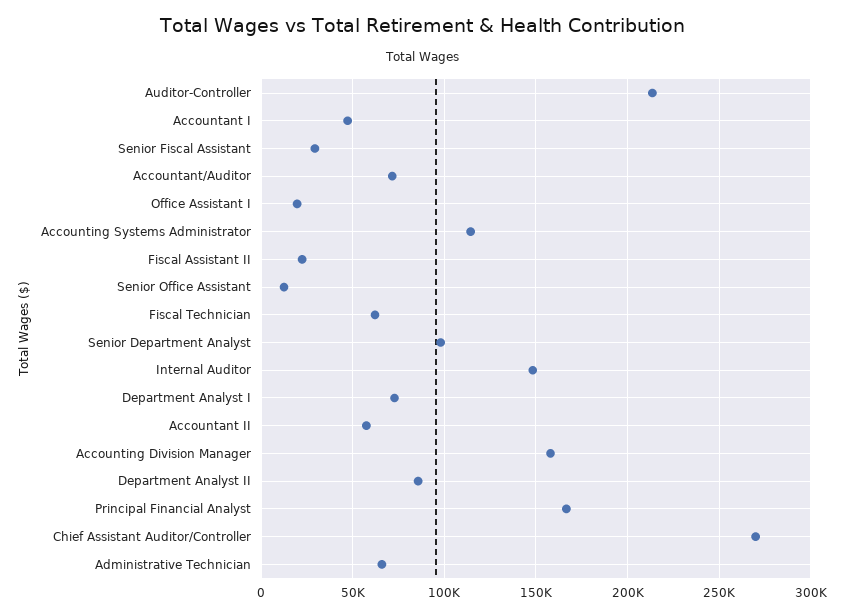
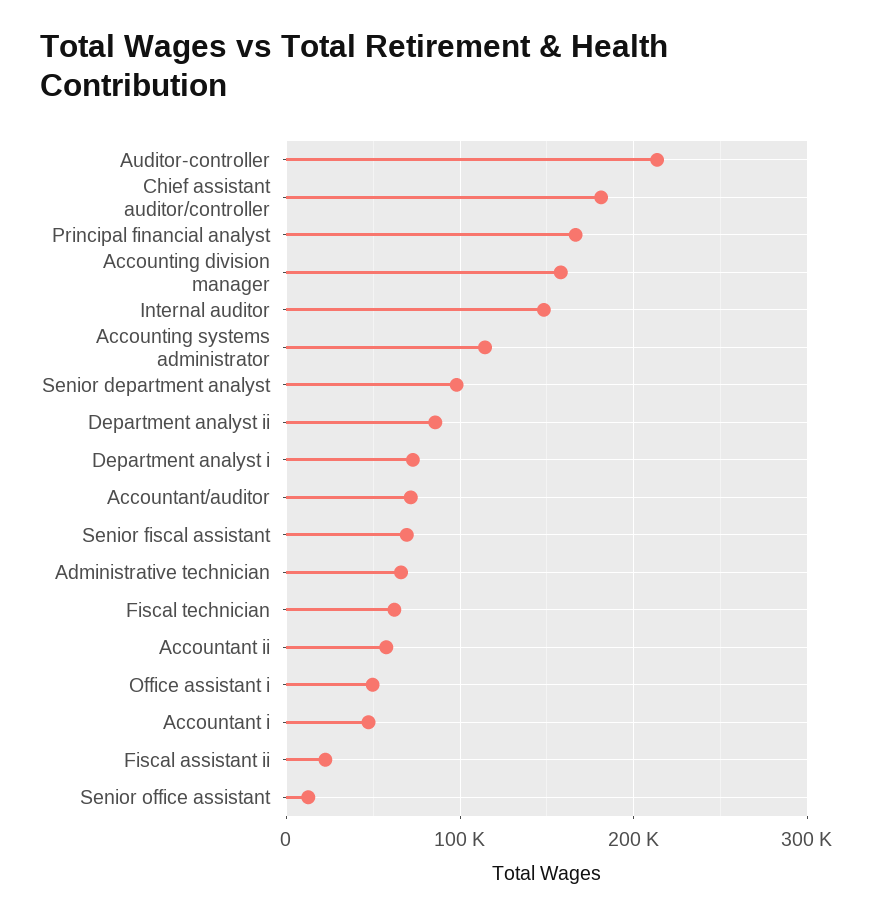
  {
    "Auditor-Controller": 215000,
    "Accountant I": 45000,
-   "Senior Fiscal Assistant": 30000,
+   "Senior Fiscal Assistant": 70000,
    "Accountant/Auditor": 70000,
-   "Office Assistant I": 20000,
+   "Office Assistant I": 50000,
    "Accounting Systems Administrator": 115000,
    "Fiscal Assistant II": 20000,
    "Senior Office Assistant": 15000,
    "Fiscal Technician": 60000,
    "Senior Department Analyst": 100000,
    "Internal Auditor": 150000,
    "Department Analyst I": 75000,
    "Accountant II": 55000,
    "Accounting Division Manager": 160000,
    "Department Analyst II": 85000,
    "Principal Financial Analyst": 165000,
-   "Chief Assistant Auditor/Controller": 270000,
+   "Chief Assistant Auditor/Controller": 180000,
    "Administrative Technician": 65000
  }

